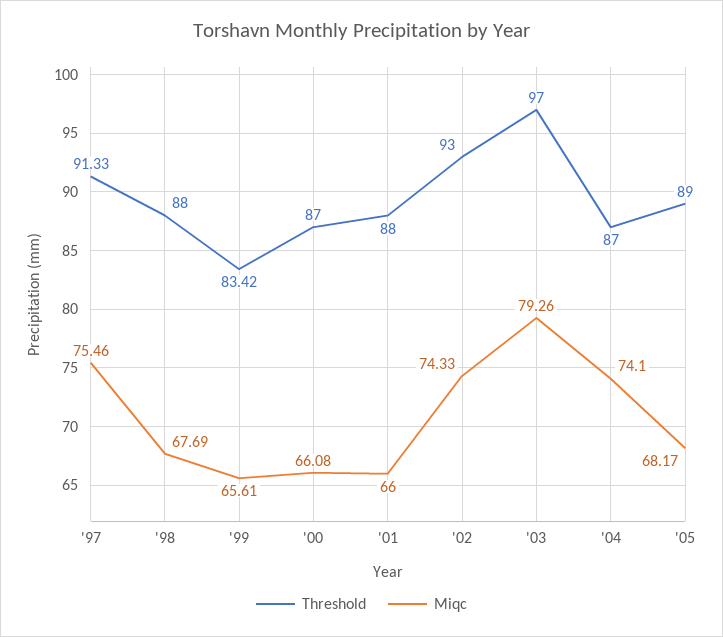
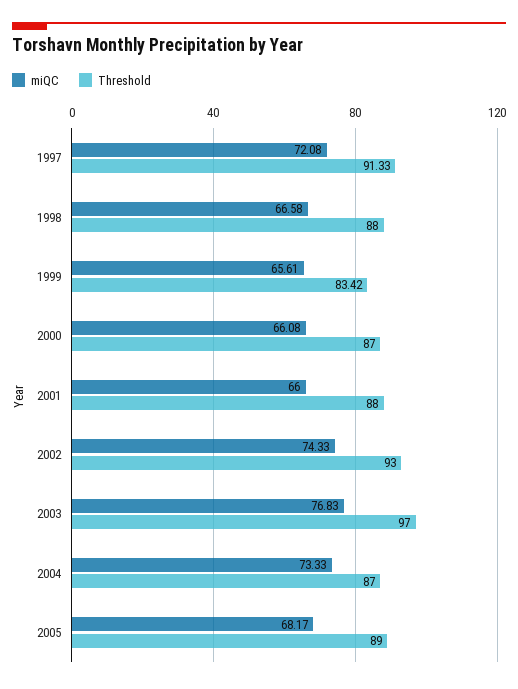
  {
    "Threshold": {
      "'97": 91.33,
      "'98": 88,
      "'99": 83.42,
      "'00": 87,
      "'01": 88,
      "'02": 93,
      "'03": 97,
      "'04": 87,
      "'05": 89
    },
    "Miqc": {
-     "'97": 75.46,
+     "'97": 72.08,
-     "'98": 67.69,
+     "'98": 66.58,
      "'99": 65.61,
      "'00": 66.08,
      "'01": 66,
      "'02": 74.33,
-     "'03": 79.26,
+     "'03": 76.83,
-     "'04": 74.1,
+     "'04": 73.33,
      "'05": 68.17
    }
  }

